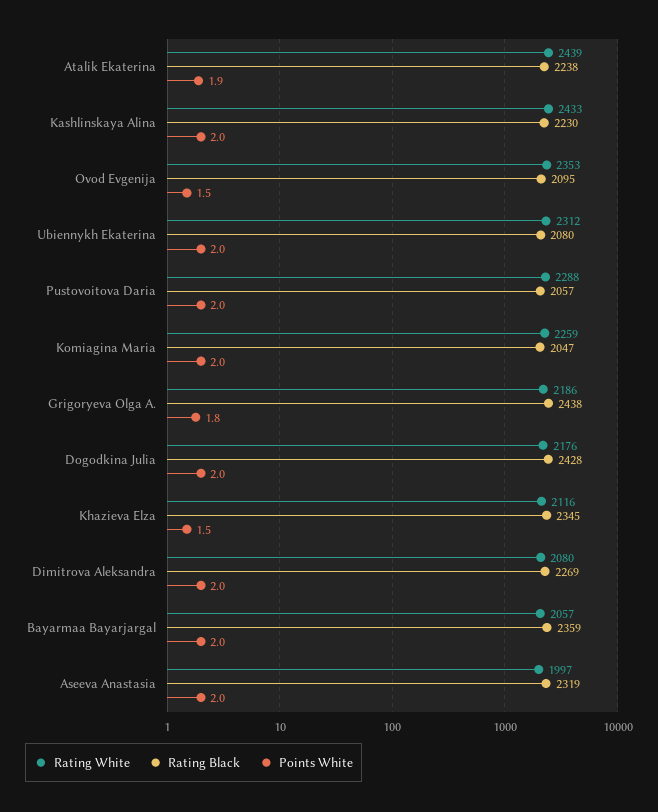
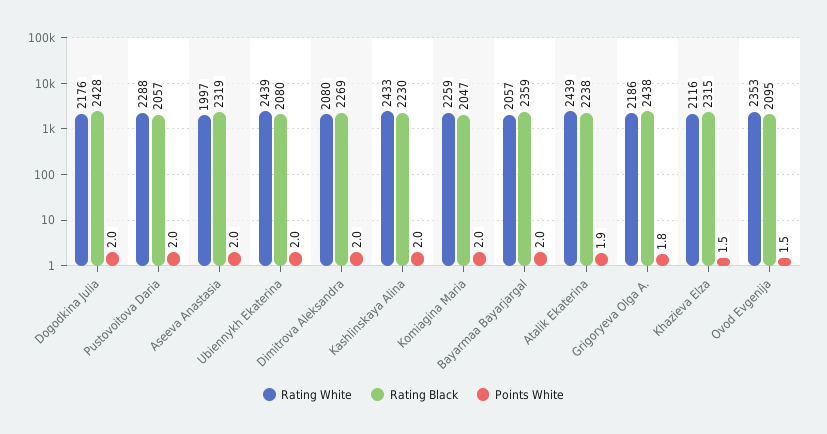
  {
    "Rating White": {
      "Atalik Ekaterina": 2439,
      "Kashlinskaya Alina": 2433,
      "Ovod Evgenija": 2353,
-     "Ubiennykh Ekaterina": 2312,
+     "Ubiennykh Ekaterina": 2439,
      "Pustovoitova Daria": 2288,
      "Komiagina Maria": 2259,
      "Grigoryeva Olga A.": 2186,
      "Dogodkina Julia": 2176,
      "Khazieva Elza": 2116,
      "Dimitrova Aleksandra": 2080,
      "Bayarmaa Bayarjargal": 2057,
      "Aseeva Anastasia": 1997
    },
    "Rating Black": {
      "Atalik Ekaterina": 2238,
      "Kashlinskaya Alina": 2230,
      "Ovod Evgenija": 2095,
      "Ubiennykh Ekaterina": 2080,
      "Pustovoitova Daria": 2057,
      "Komiagina Maria": 2047,
      "Grigoryeva Olga A.": 2438,
      "Dogodkina Julia": 2428,
-     "Khazieva Elza": 2345,
+     "Khazieva Elza": 2315,
      "Dimitrova Aleksandra": 2269,
      "Bayarmaa Bayarjargal": 2359,
      "Aseeva Anastasia": 2319
    },
    "Points White": {
      "Atalik Ekaterina": 1.9,
      "Kashlinskaya Alina": 2,
      "Ovod Evgenija": 1.5,
      "Ubiennykh Ekaterina": 2,
      "Pustovoitova Daria": 2,
      "Komiagina Maria": 2,
      "Grigoryeva Olga A.": 1.8,
      "Dogodkina Julia": 2,
      "Khazieva Elza": 1.5,
      "Dimitrova Aleksandra": 2,
      "Bayarmaa Bayarjargal": 2,
      "Aseeva Anastasia": 2
    }
  }

